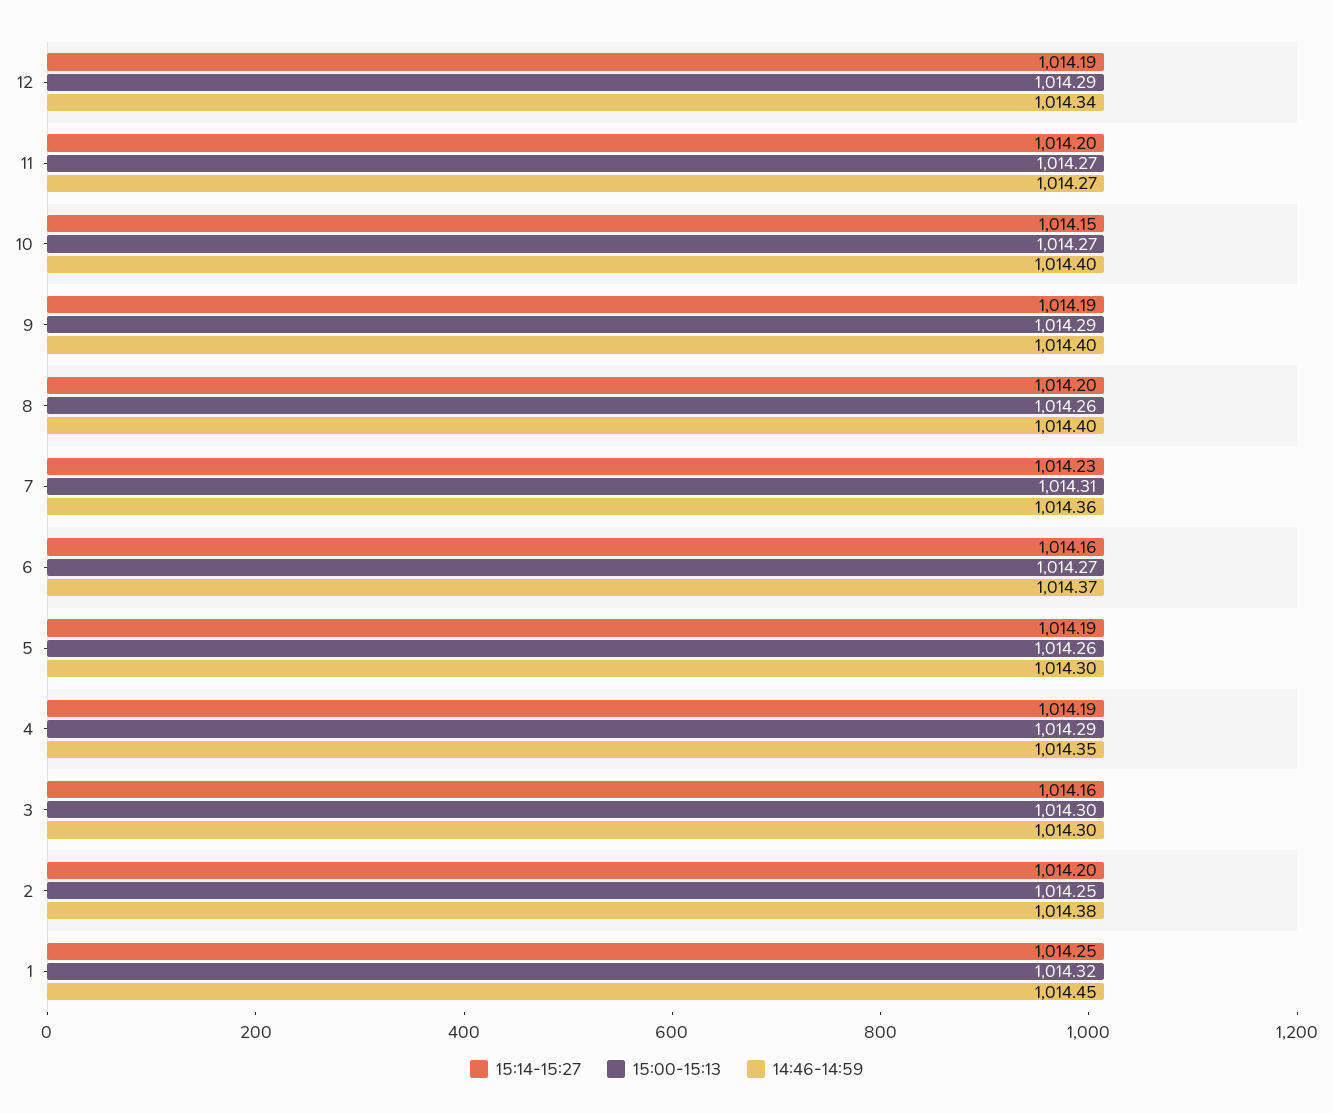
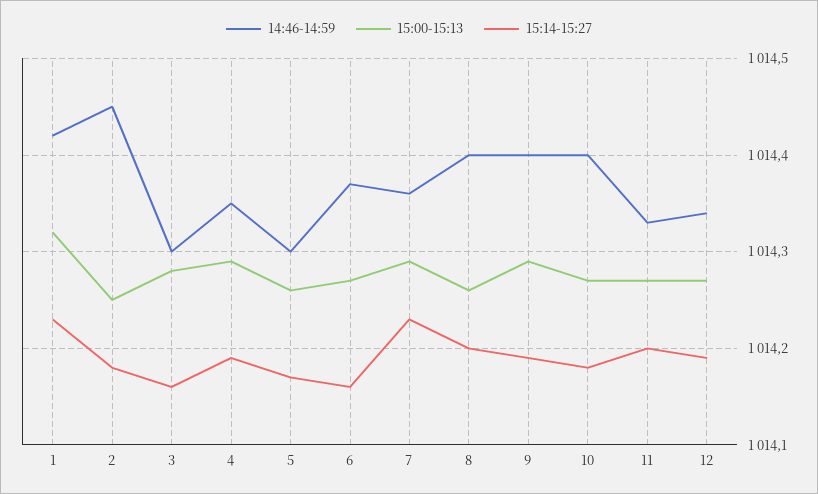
  {
    "15:14-15:27": {
      "12": 1014.19,
      "11": 1014.2,
-     "10": 1014.15,
+     "10": 1014.18,
      "9": 1014.19,
      "8": 1014.2,
      "7": 1014.23,
      "6": 1014.16,
-     "5": 1014.19,
+     "5": 1014.17,
      "4": 1014.19,
      "3": 1014.16,
-     "2": 1014.2,
+     "2": 1014.18,
-     "1": 1014.25
+     "1": 1014.23
    },
    "15:00-15:13": {
-     "12": 1014.29,
+     "12": 1014.27,
      "11": 1014.27,
      "10": 1014.27,
      "9": 1014.29,
      "8": 1014.26,
-     "7": 1014.31,
+     "7": 1014.29,
      "6": 1014.27,
      "5": 1014.26,
      "4": 1014.29,
-     "3": 1014.3,
+     "3": 1014.28,
      "2": 1014.25,
      "1": 1014.32
    },
    "14:46-14:59": {
      "12": 1014.34,
-     "11": 1014.27,
+     "11": 1014.33,
      "10": 1014.4,
      "9": 1014.4,
      "8": 1014.4,
      "7": 1014.36,
      "6": 1014.37,
      "5": 1014.3,
      "4": 1014.35,
      "3": 1014.3,
-     "2": 1014.38,
+     "2": 1014.45,
-     "1": 1014.45
+     "1": 1014.42
    }
  }

